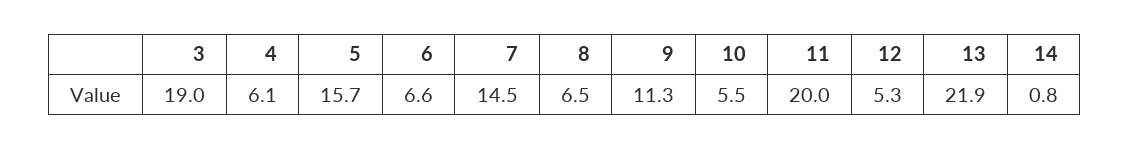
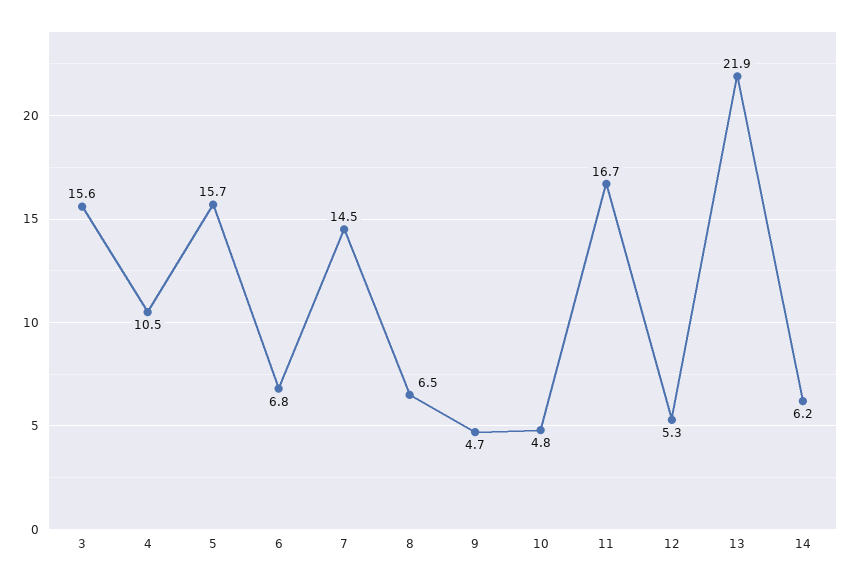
  {
-   "3": 19,
+   "3": 15.6,
-   "4": 6.1,
+   "4": 10.5,
    "5": 15.7,
-   "6": 6.6,
+   "6": 6.8,
    "7": 14.5,
    "8": 6.5,
-   "9": 11.3,
+   "9": 4.7,
-   "10": 5.5,
+   "10": 4.8,
-   "11": 20,
+   "11": 16.7,
    "12": 5.3,
    "13": 21.9,
-   "14": 0.8
+   "14": 6.2
  }

